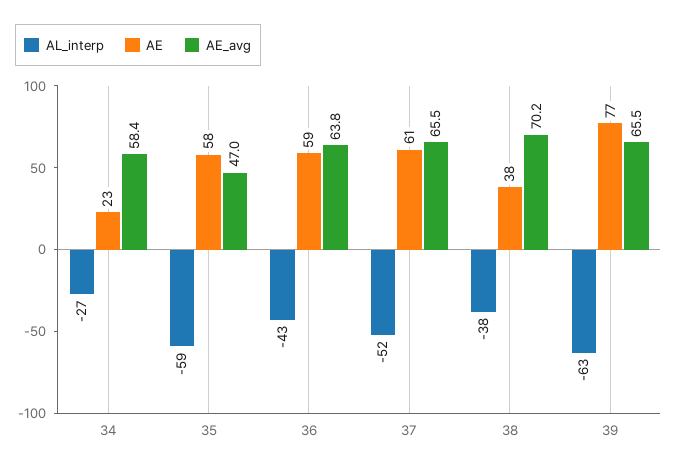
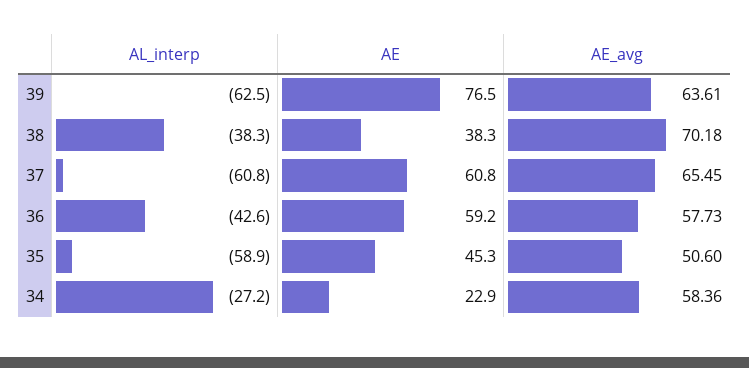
  {
    "AL_interp": {
      "34": -27.2,
      "35": -58.9,
      "36": -42.6,
-     "37": -52,
+     "37": -60.8,
      "38": -38.3,
      "39": -62.5
    },
    "AE": {
      "34": 22.9,
-     "35": 58,
+     "35": 45.3,
      "36": 59.2,
      "37": 60.8,
      "38": 38.3,
      "39": 76.5
    },
    "AE_avg": {
      "34": 58.36,
-     "35": 47,
+     "35": 50.6,
-     "36": 63.8,
+     "36": 57.73,
      "37": 65.45,
      "38": 70.18,
-     "39": 65.5
+     "39": 63.61
    }
  }

